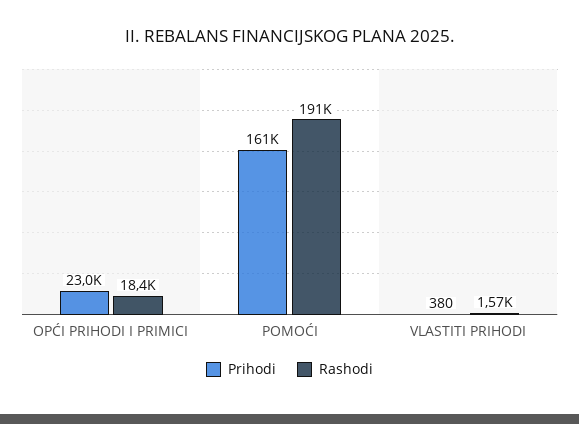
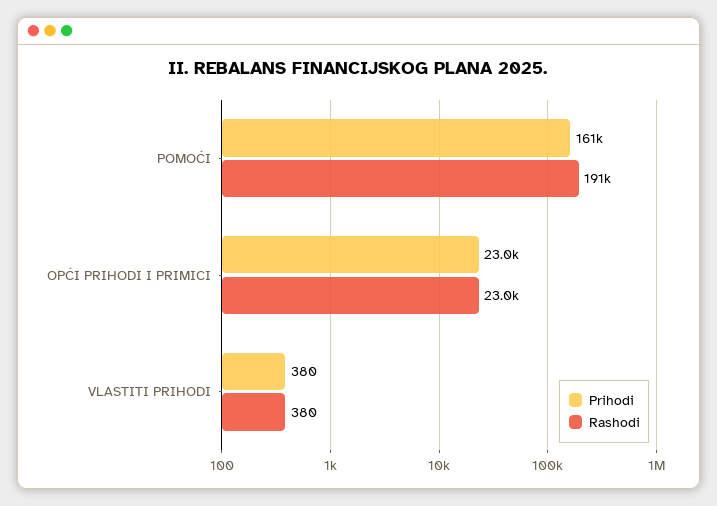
  {
    "Prihodi": {
      "OPĆI PRIHODI I PRIMICI": 23000,
      "POMOĆI": 161000,
      "VLASTITI PRIHODI": 380
    },
    "Rashodi": {
-     "OPĆI PRIHODI I PRIMICI": 18400,
+     "OPĆI PRIHODI I PRIMICI": 23000,
      "POMOĆI": 191000,
-     "VLASTITI PRIHODI": 1570
+     "VLASTITI PRIHODI": 380
    }
  }

